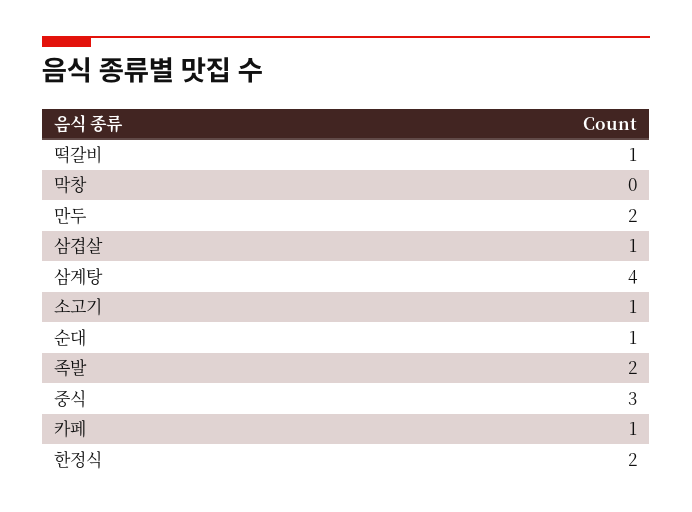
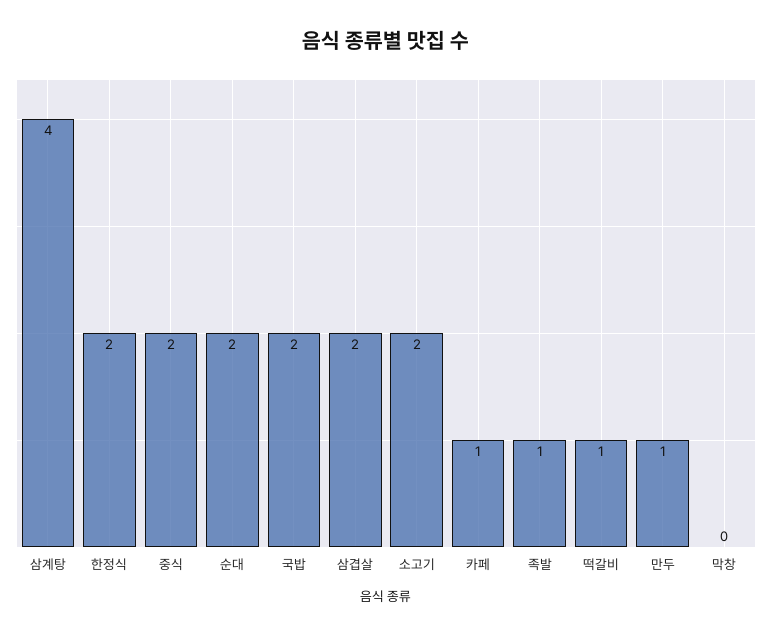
  {
    "떡갈비": 1,
    "막창": 0,
-   "만두": 2,
+   "만두": 1,
-   "삼겹살": 1,
+   "삼겹살": 2,
    "삼계탕": 4,
-   "소고기": 1,
+   "소고기": 2,
-   "순대": 1,
+   "순대": 2,
-   "족발": 2,
+   "족발": 1,
-   "중식": 3,
+   "중식": 2,
    "카페": 1,
-   "한정식": 2
+   "한정식": 2,
+   "국밥": 2
  }

